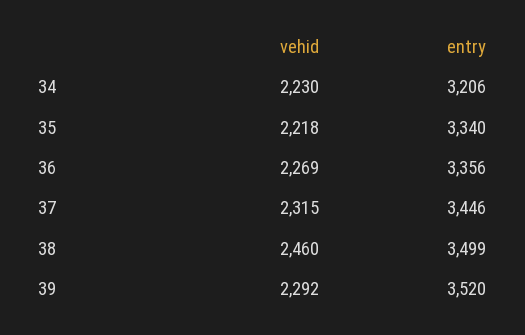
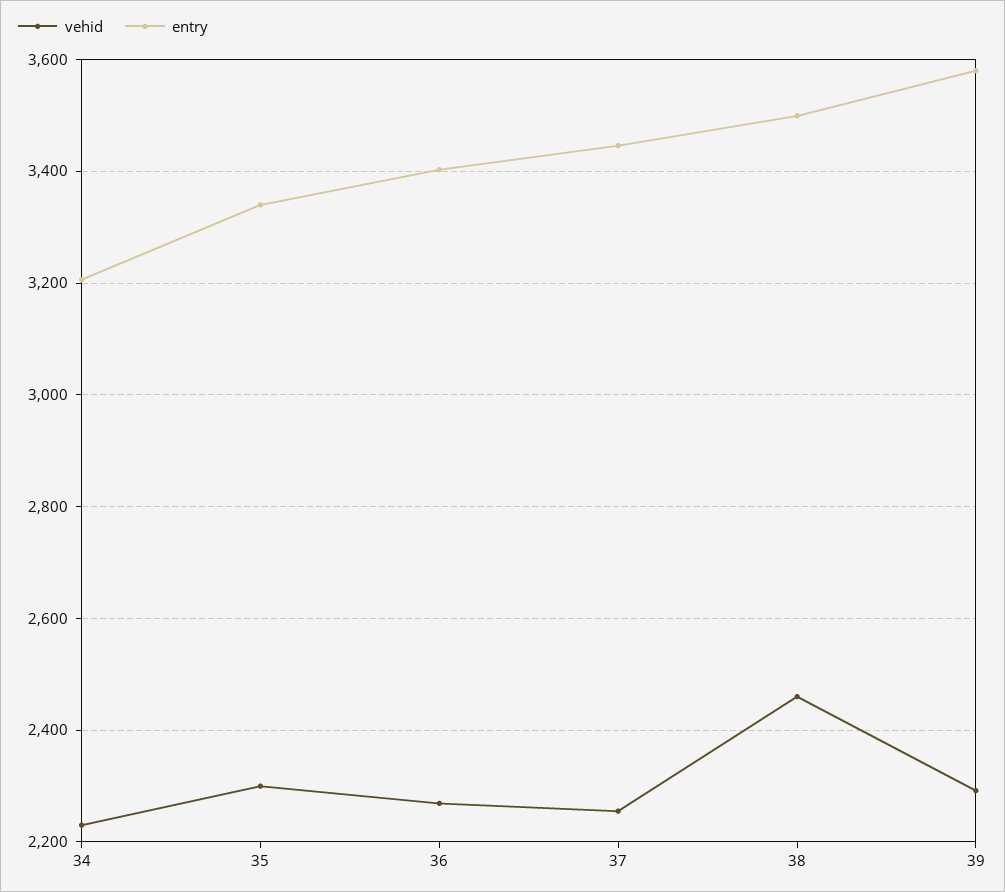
  {
    "vehid": {
      "34": 2230,
-     "35": 2218,
+     "35": 2300,
      "36": 2269,
-     "37": 2315,
+     "37": 2260,
      "38": 2460,
      "39": 2292
    },
    "entry": {
      "34": 3206,
      "35": 3340,
-     "36": 3356,
+     "36": 3400,
      "37": 3446,
      "38": 3499,
-     "39": 3520
+     "39": 3580
    }
  }

